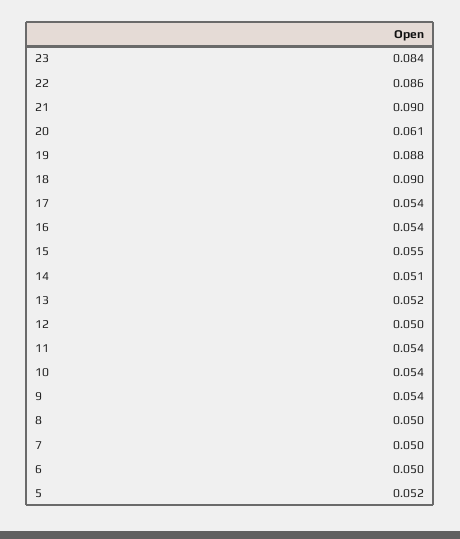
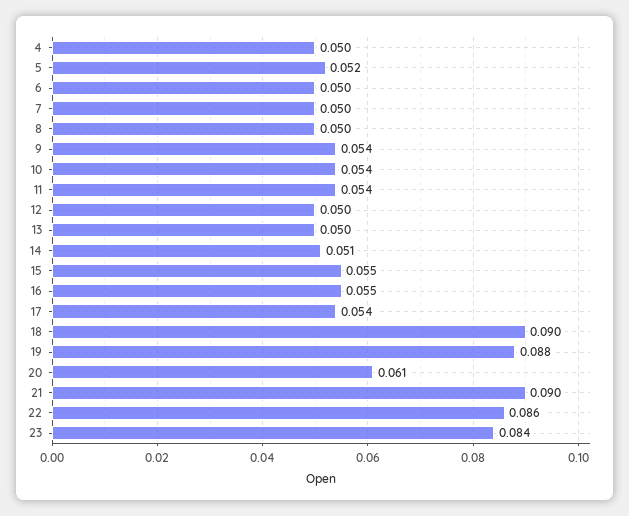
  {
    "23": 0.084,
    "22": 0.086,
    "21": 0.09,
    "20": 0.061,
    "19": 0.088,
    "18": 0.09,
    "17": 0.054,
-   "16": 0.054,
+   "16": 0.055,
    "15": 0.055,
    "14": 0.051,
-   "13": 0.052,
+   "13": 0.05,
    "12": 0.05,
    "11": 0.054,
    "10": 0.054,
    "9": 0.054,
    "8": 0.05,
    "7": 0.05,
    "6": 0.05,
-   "5": 0.052
+   "5": 0.052,
+   "4": 0.05
  }

